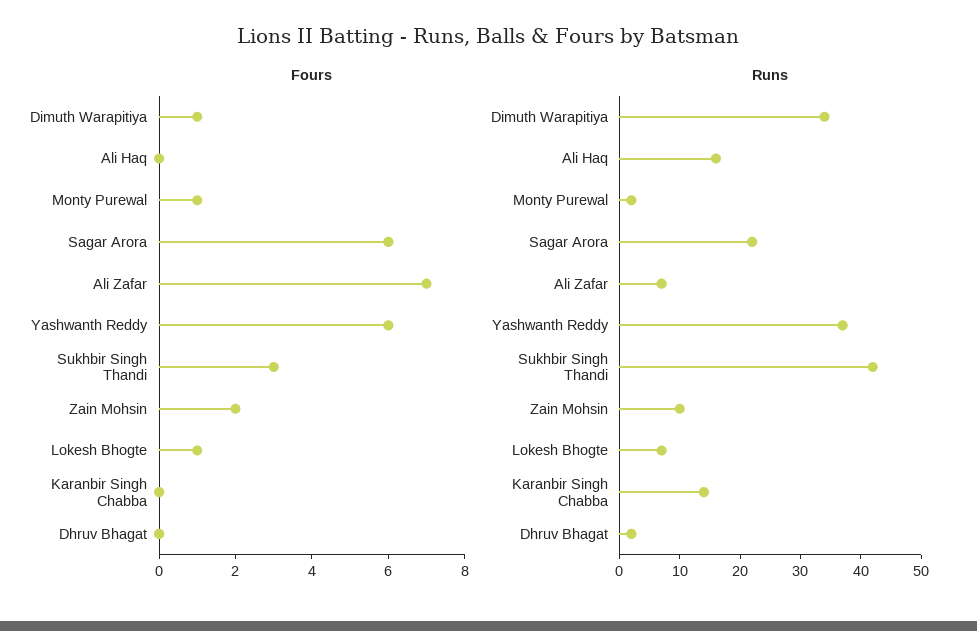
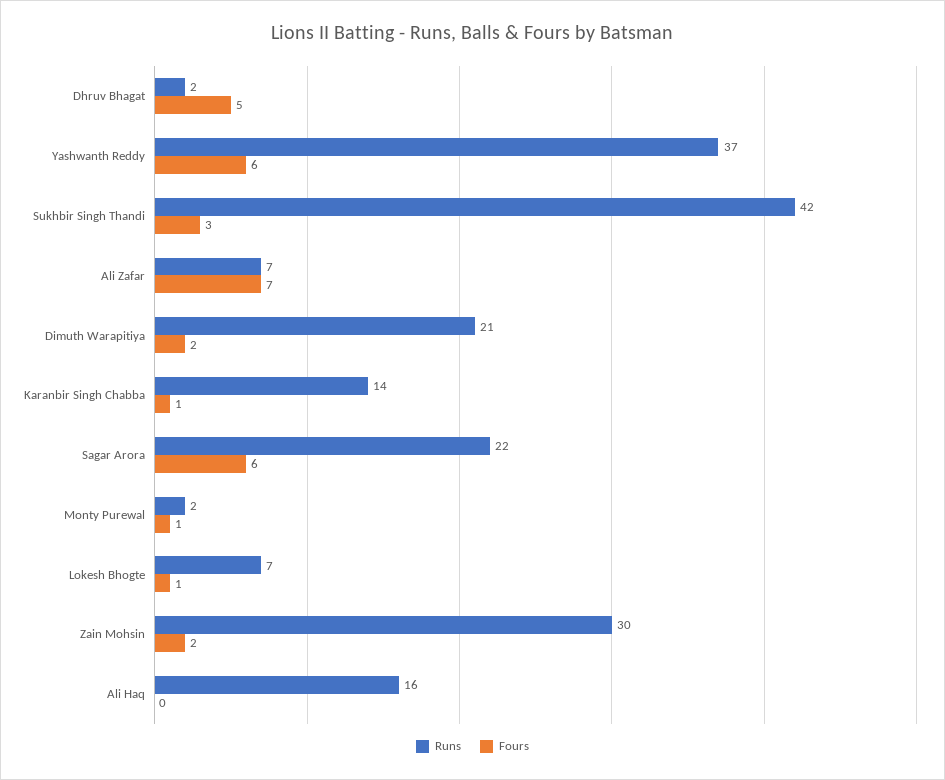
  {
    "Fours": {
-     "Dimuth Warapitiya": 1,
+     "Dimuth Warapitiya": 2,
      "Ali Haq": 0,
      "Monty Purewal": 1,
      "Sagar Arora": 6,
      "Ali Zafar": 7,
      "Yashwanth Reddy": 6,
      "Sukhbir Singh Thandi": 3,
      "Zain Mohsin": 2,
      "Lokesh Bhogte": 1,
-     "Karanbir Singh Chabba": 0,
+     "Karanbir Singh Chabba": 1,
-     "Dhruv Bhagat": 0
+     "Dhruv Bhagat": 5
    },
    "Runs": {
-     "Dimuth Warapitiya": 35,
+     "Dimuth Warapitiya": 21,
      "Ali Haq": 16,
      "Monty Purewal": 2,
      "Sagar Arora": 22,
      "Ali Zafar": 7,
      "Yashwanth Reddy": 37,
      "Sukhbir Singh Thandi": 42,
-     "Zain Mohsin": 10,
+     "Zain Mohsin": 30,
      "Lokesh Bhogte": 7,
      "Karanbir Singh Chabba": 14,
      "Dhruv Bhagat": 2
    }
  }

